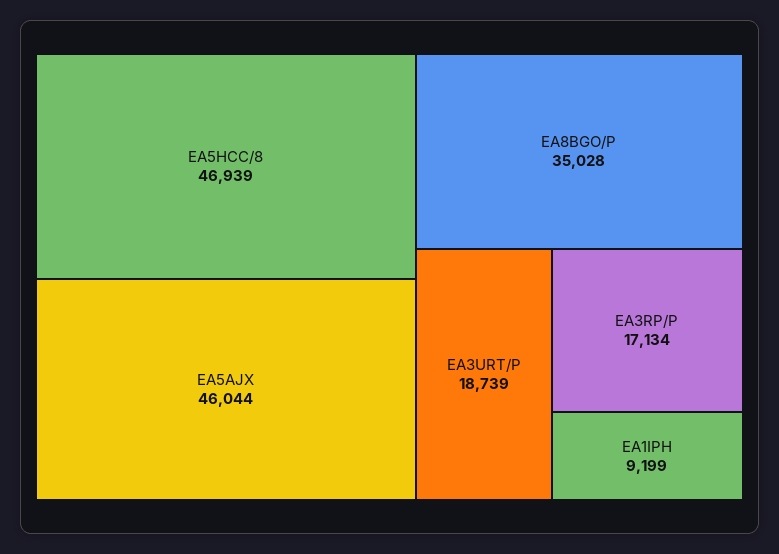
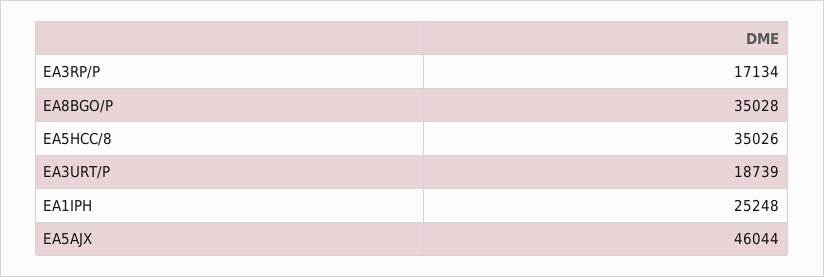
  {
-   "EA5HCC/8": 46939,
+   "EA5HCC/8": 35026,
    "EA5AJX": 46044,
    "EA8BGO/P": 35028,
    "EA3URT/P": 18739,
    "EA3RP/P": 17134,
-   "EA1IPH": 9199
+   "EA1IPH": 25248
  }

